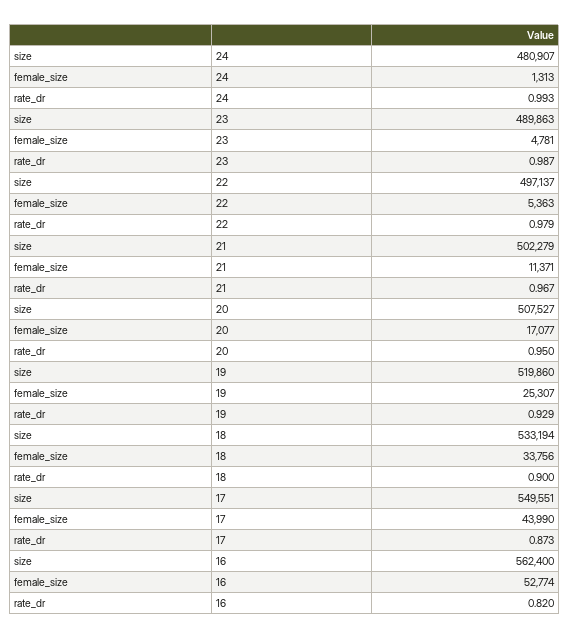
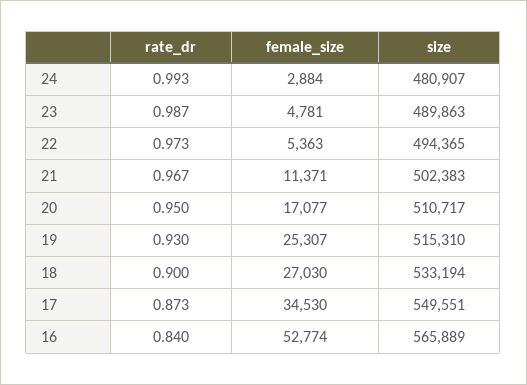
  {
    "size": {
      "24": 480907,
      "23": 489863,
-     "22": 497137,
+     "22": 494365,
-     "21": 502279,
+     "21": 502383,
-     "20": 507527,
+     "20": 510717,
-     "19": 519860,
+     "19": 515310,
      "18": 533194,
      "17": 549551,
-     "16": 562400
+     "16": 565889
    },
    "female_size": {
-     "24": 1313,
+     "24": 2884,
      "23": 4781,
      "22": 5363,
      "21": 11371,
      "20": 17077,
      "19": 25307,
-     "18": 33756,
+     "18": 27030,
-     "17": 43990,
+     "17": 34530,
      "16": 52774
    },
    "rate_dr": {
      "24": 0.993,
      "23": 0.987,
-     "22": 0.979,
+     "22": 0.973,
      "21": 0.967,
      "20": 0.95,
-     "19": 0.929,
+     "19": 0.93,
      "18": 0.9,
      "17": 0.873,
-     "16": 0.82
+     "16": 0.84
    }
  }

